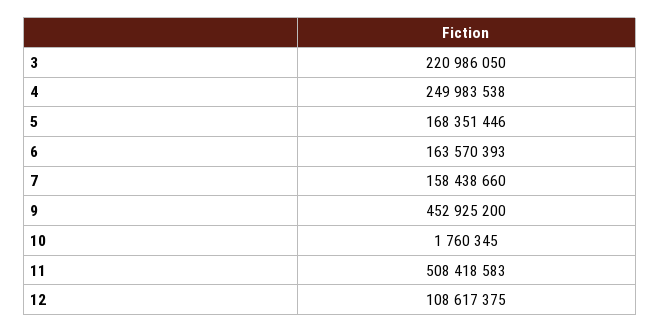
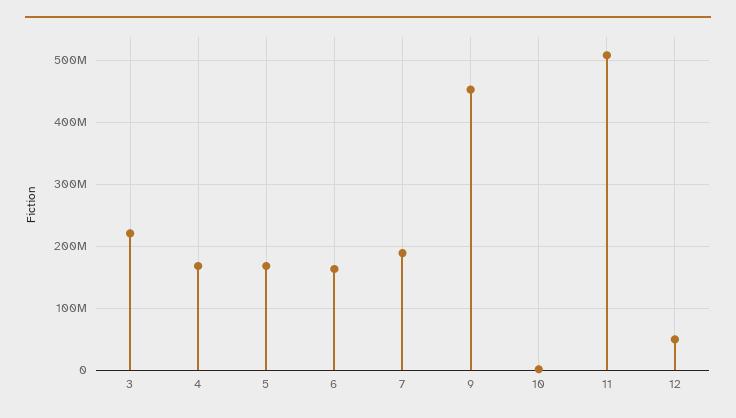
  {
    "3": 220986050,
-   "4": 249983538,
+   "4": 170000000,
    "5": 168351446,
    "6": 163570393,
-   "7": 158438660,
+   "7": 190000000,
    "9": 452925200,
    "10": 1760345,
    "11": 508418583,
-   "12": 108617375
+   "12": 50000000
  }

